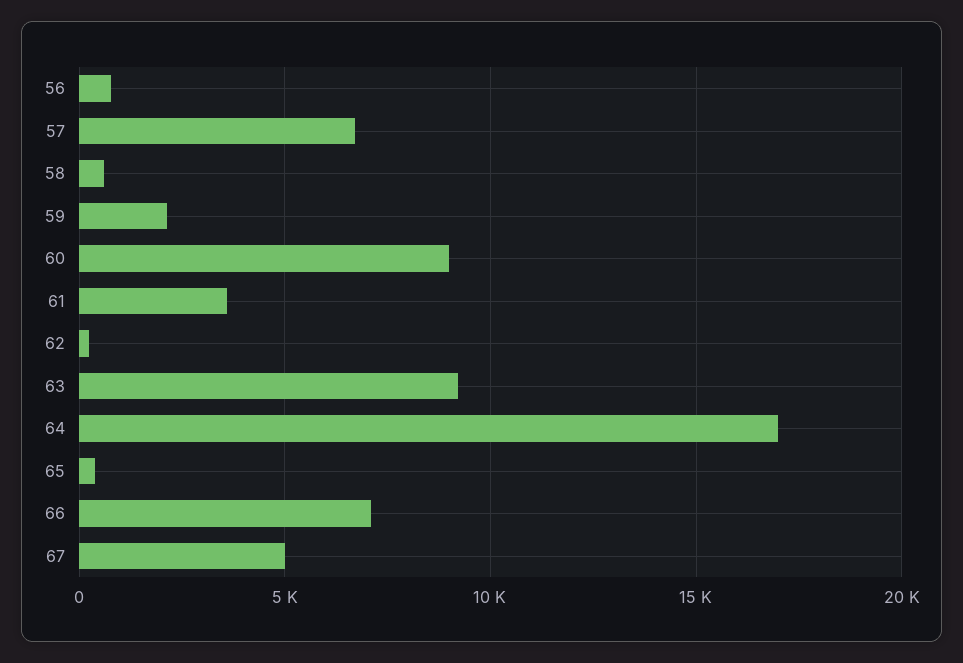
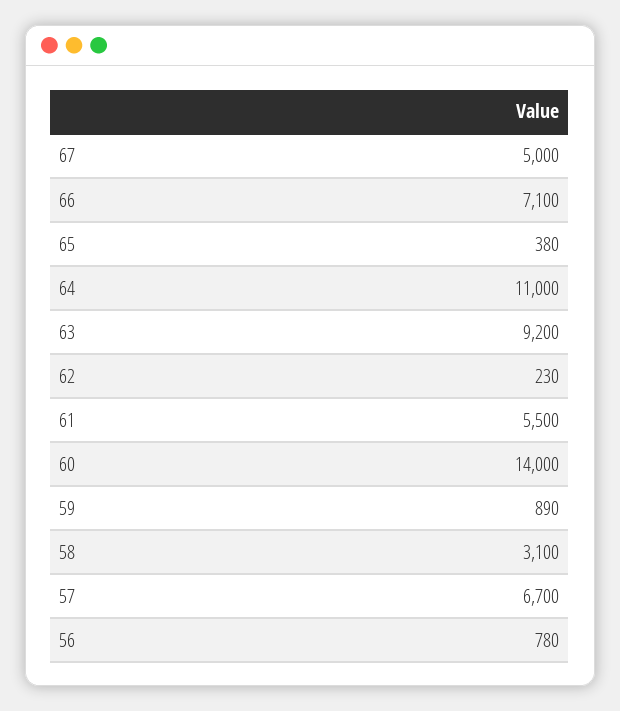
  {
    "56": 780,
    "57": 6700,
-   "58": 500,
+   "58": 3100,
-   "59": 2000,
+   "59": 890,
-   "60": 9000,
+   "60": 14000,
-   "61": 3500,
+   "61": 5500,
    "62": 230,
    "63": 9200,
-   "64": 17000,
+   "64": 11000,
    "65": 380,
    "66": 7100,
    "67": 5000
  }

